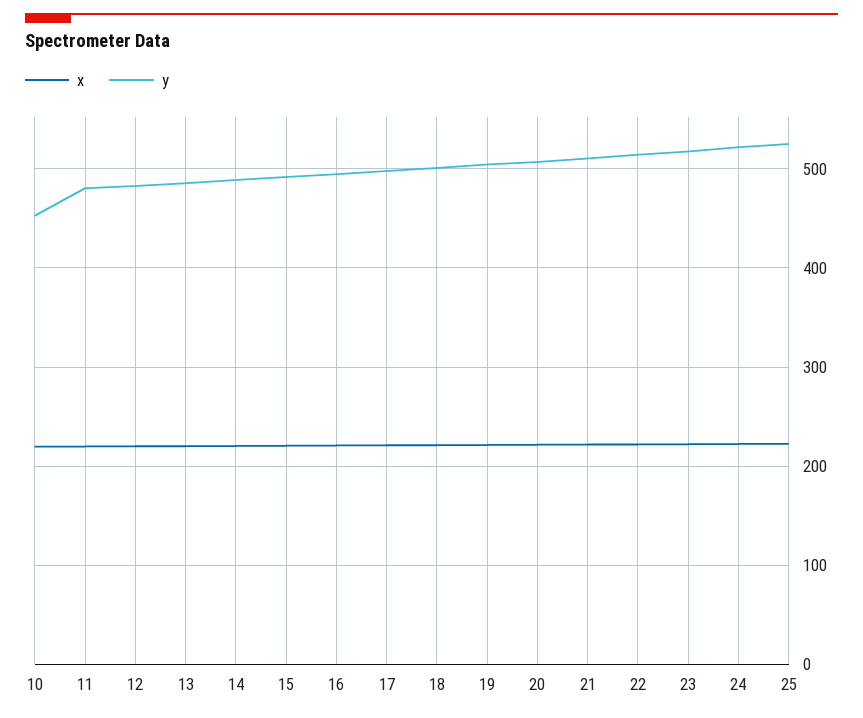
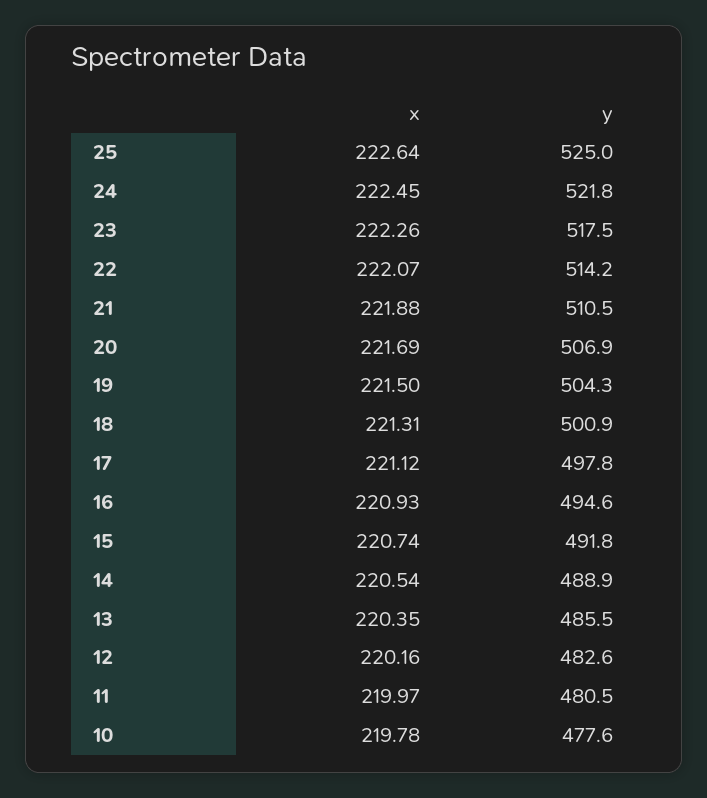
  {
    "x": {
      "10": 219.78,
      "11": 219.97,
      "12": 220.16,
      "13": 220.35,
      "14": 220.54,
      "15": 220.74,
      "16": 220.93,
      "17": 221.12,
      "18": 221.31,
      "19": 221.5,
      "20": 221.69,
      "21": 221.88,
      "22": 222.07,
      "23": 222.26,
      "24": 222.45,
      "25": 222.64
    },
    "y": {
-     "10": 450,
+     "10": 477.6,
      "11": 480.5,
      "12": 482.6,
      "13": 485.5,
      "14": 488.9,
      "15": 491.8,
      "16": 494.6,
      "17": 497.8,
      "18": 500.9,
      "19": 504.3,
      "20": 506.9,
      "21": 510.5,
      "22": 514.2,
      "23": 517.5,
      "24": 521.8,
      "25": 525
    }
  }

